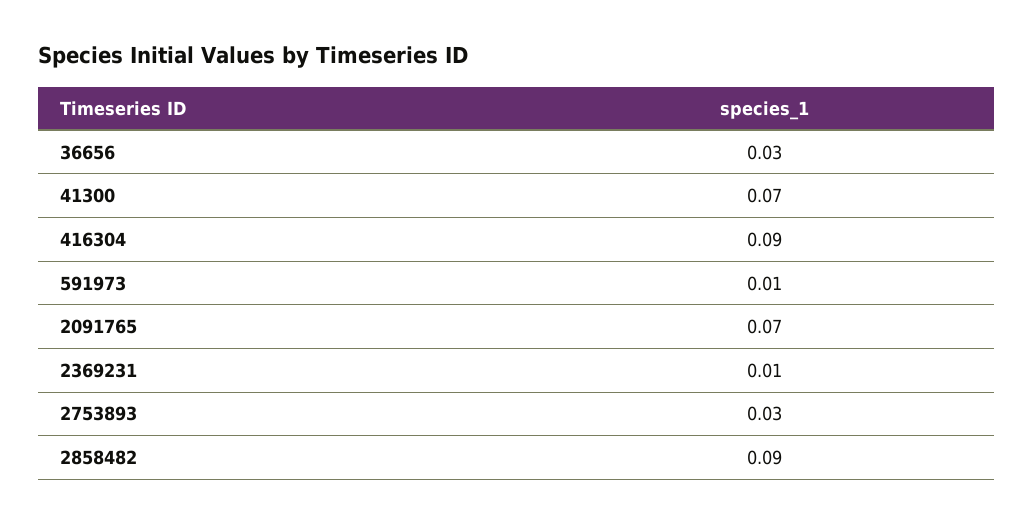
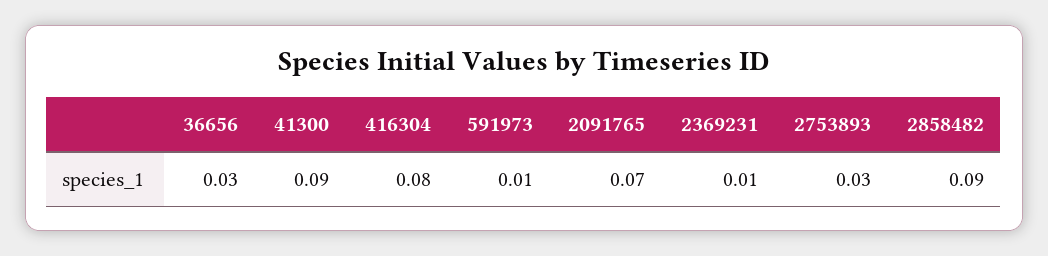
  {
    "36656": 0.03,
-   "41300": 0.07,
+   "41300": 0.09,
-   "416304": 0.09,
+   "416304": 0.08,
    "591973": 0.01,
    "2091765": 0.07,
    "2369231": 0.01,
    "2753893": 0.03,
    "2858482": 0.09
  }

